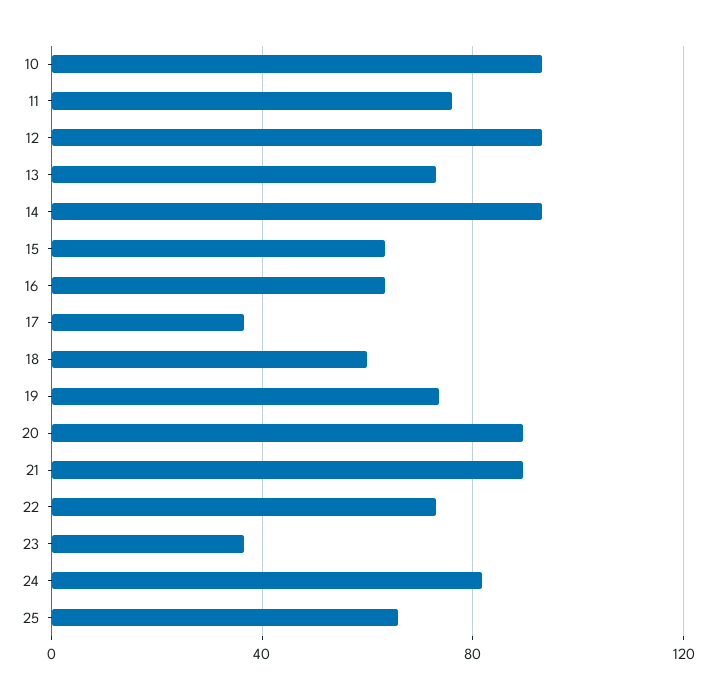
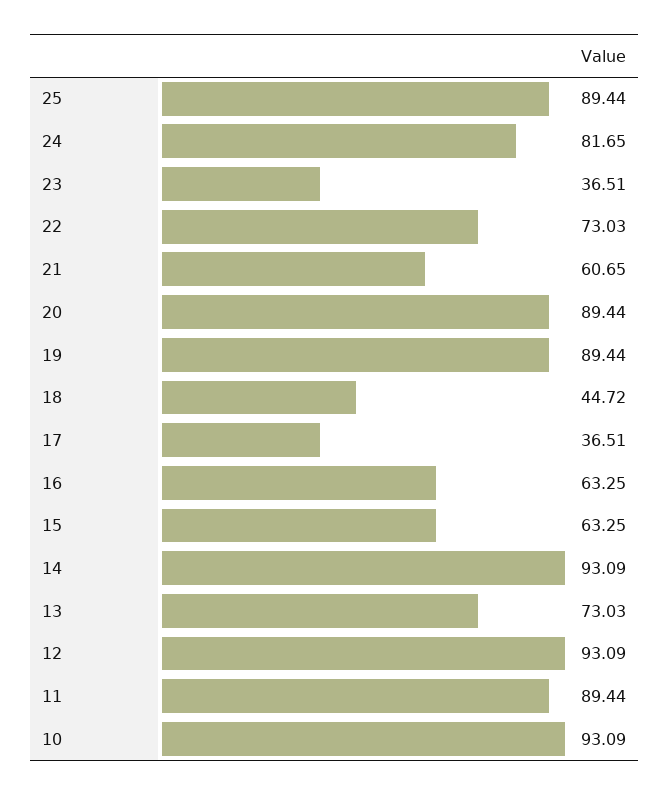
  {
    "10": 93.09,
-   "11": 75,
+   "11": 89.44,
    "12": 93.09,
    "13": 73.03,
    "14": 93.09,
    "15": 63.25,
    "16": 63.25,
    "17": 36.51,
-   "18": 60,
+   "18": 44.72,
-   "19": 75,
+   "19": 89.44,
    "20": 89.44,
-   "21": 90,
+   "21": 60.65,
    "22": 73.03,
    "23": 36.51,
    "24": 81.65,
-   "25": 65
+   "25": 89.44
  }

